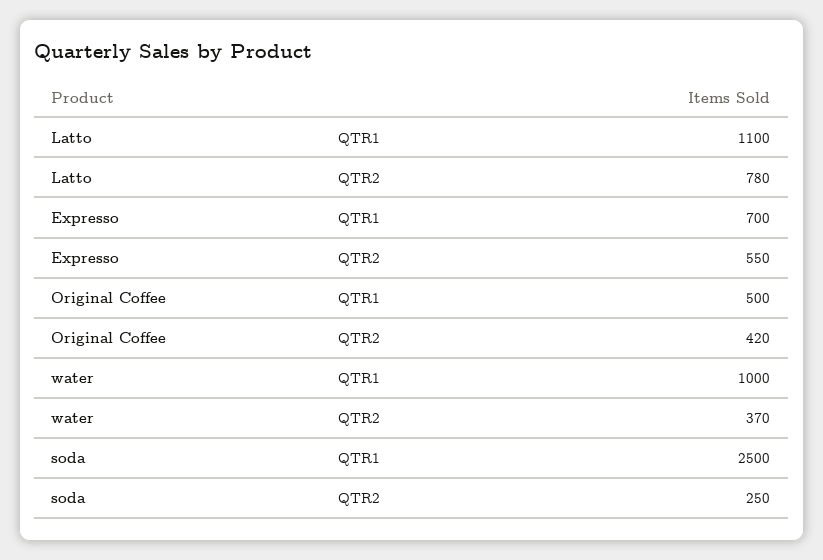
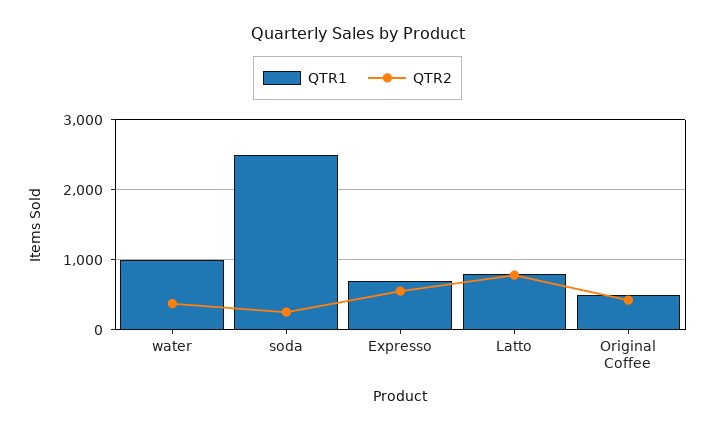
  {
    "QTR1": {
-     "Latto": 1100,
+     "Latto": 800,
      "Expresso": 700,
      "Original Coffee": 500,
      "water": 1000,
      "soda": 2500
    },
    "QTR2": {
      "Latto": 780,
      "Expresso": 550,
      "Original Coffee": 420,
      "water": 370,
      "soda": 250
    }
  }

